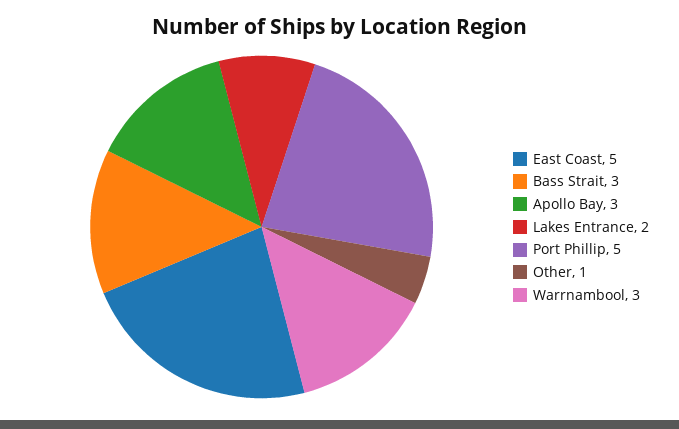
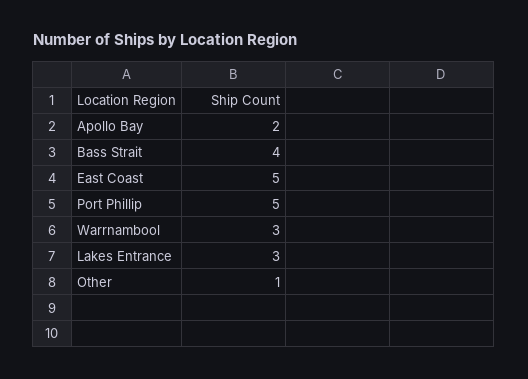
  {
    "East Coast": 5,
-   "Bass Strait": 3,
+   "Bass Strait": 4,
-   "Apollo Bay": 3,
+   "Apollo Bay": 2,
-   "Lakes Entrance": 2,
+   "Lakes Entrance": 3,
    "Port Phillip": 5,
    "Other": 1,
    "Warrnambool": 3
  }

